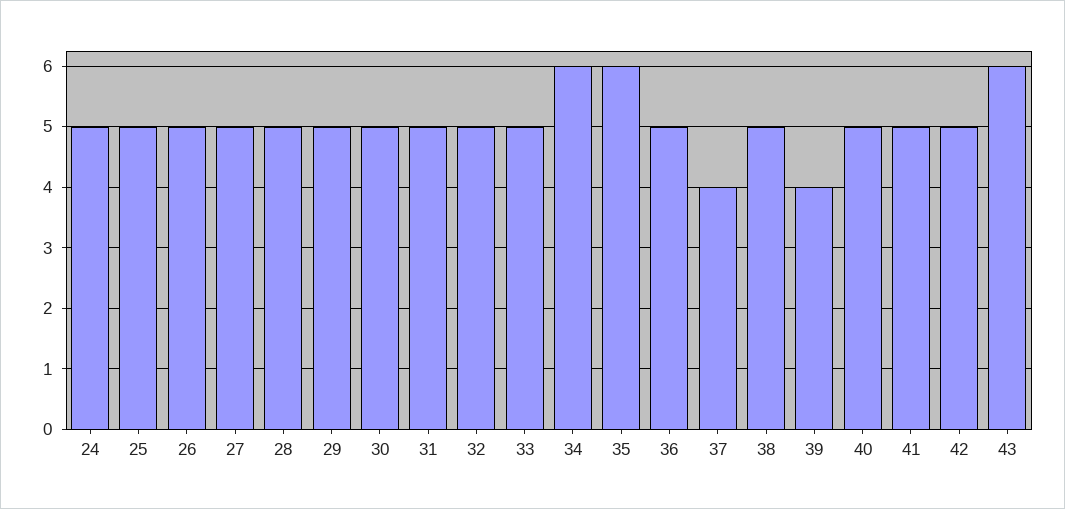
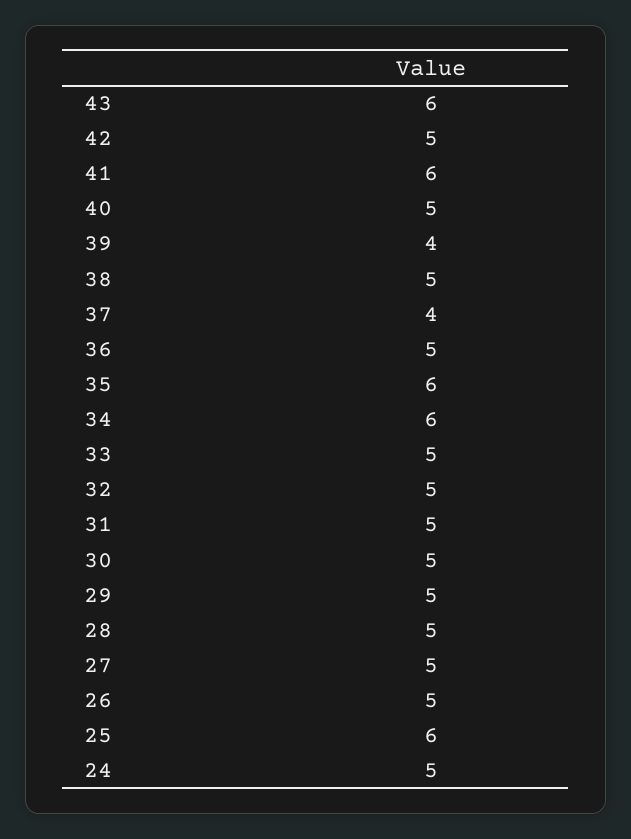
  {
    "24": 5,
-   "25": 5,
+   "25": 6,
    "26": 5,
    "27": 5,
    "28": 5,
    "29": 5,
    "30": 5,
    "31": 5,
    "32": 5,
    "33": 5,
    "34": 6,
    "35": 6,
    "36": 5,
    "37": 4,
    "38": 5,
    "39": 4,
    "40": 5,
-   "41": 5,
+   "41": 6,
    "42": 5,
    "43": 6
  }

